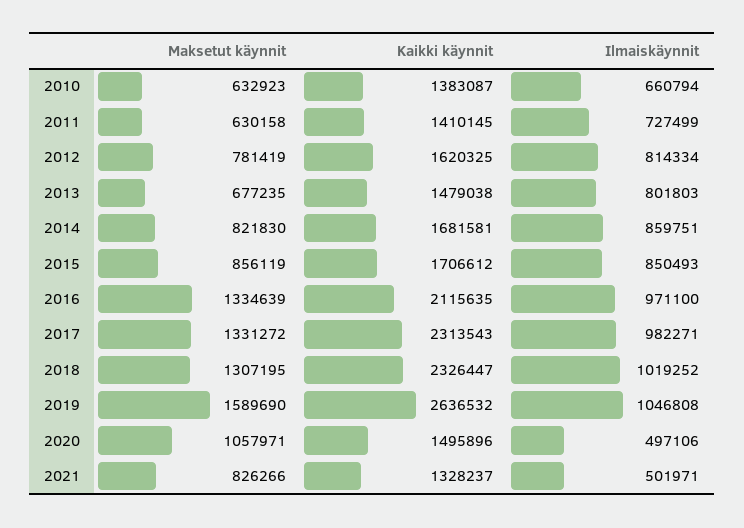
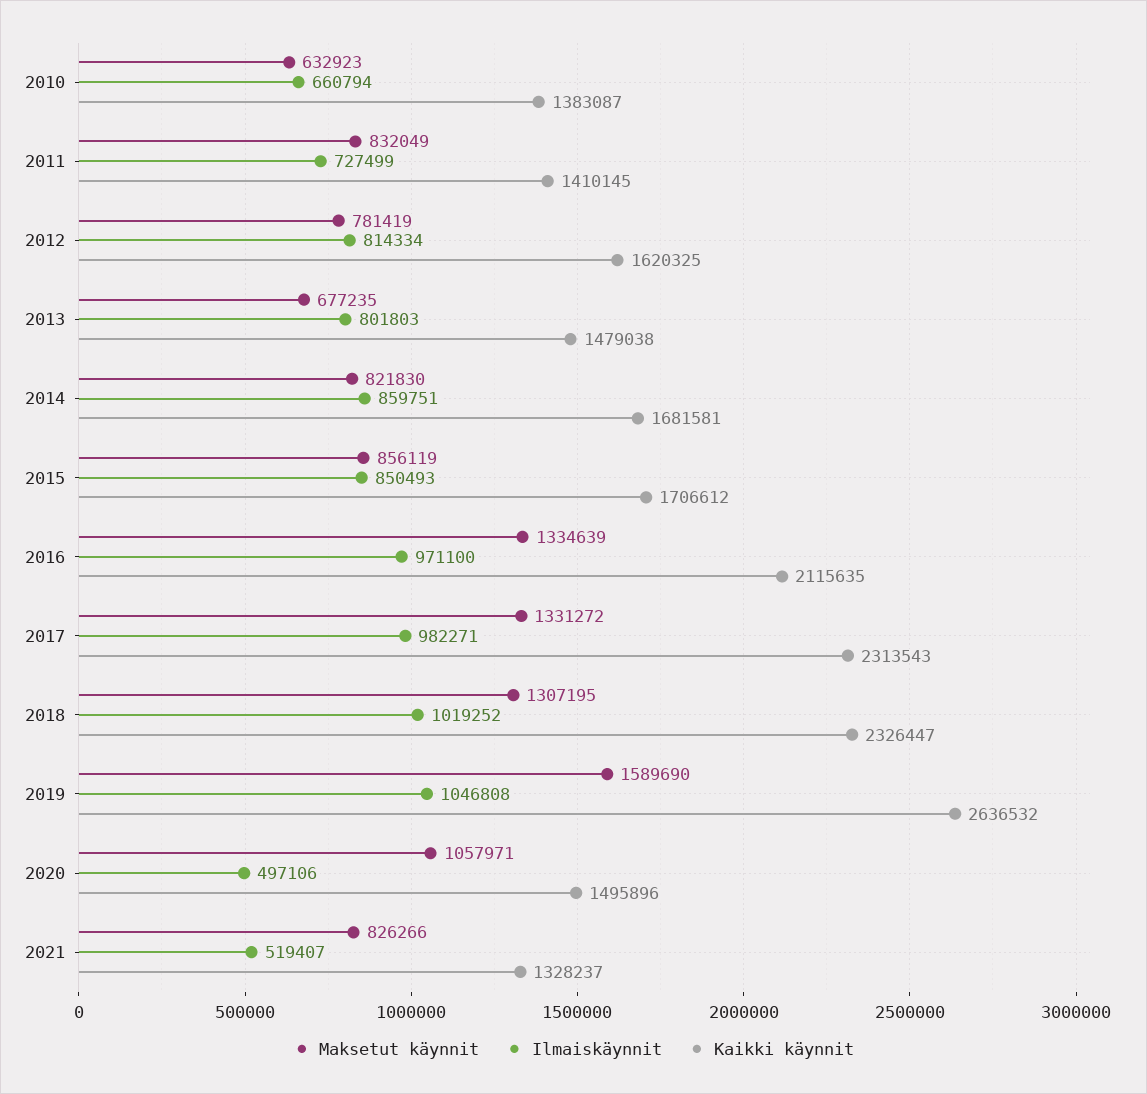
  {
    "Maksetut käynnit": {
      "2010": 632923,
-     "2011": 630158,
+     "2011": 832049,
      "2012": 781419,
      "2013": 677235,
      "2014": 821830,
      "2015": 856119,
      "2016": 1334639,
      "2017": 1331272,
      "2018": 1307195,
      "2019": 1589690,
      "2020": 1057971,
      "2021": 826266
    },
    "Kaikki käynnit": {
      "2010": 1383087,
      "2011": 1410145,
      "2012": 1620325,
      "2013": 1479038,
      "2014": 1681581,
      "2015": 1706612,
      "2016": 2115635,
      "2017": 2313543,
      "2018": 2326447,
      "2019": 2636532,
      "2020": 1495896,
      "2021": 1328237
    },
    "Ilmaiskäynnit": {
      "2010": 660794,
      "2011": 727499,
      "2012": 814334,
      "2013": 801803,
      "2014": 859751,
      "2015": 850493,
      "2016": 971100,
      "2017": 982271,
      "2018": 1019252,
      "2019": 1046808,
      "2020": 497106,
-     "2021": 501971
+     "2021": 519407
    }
  }

